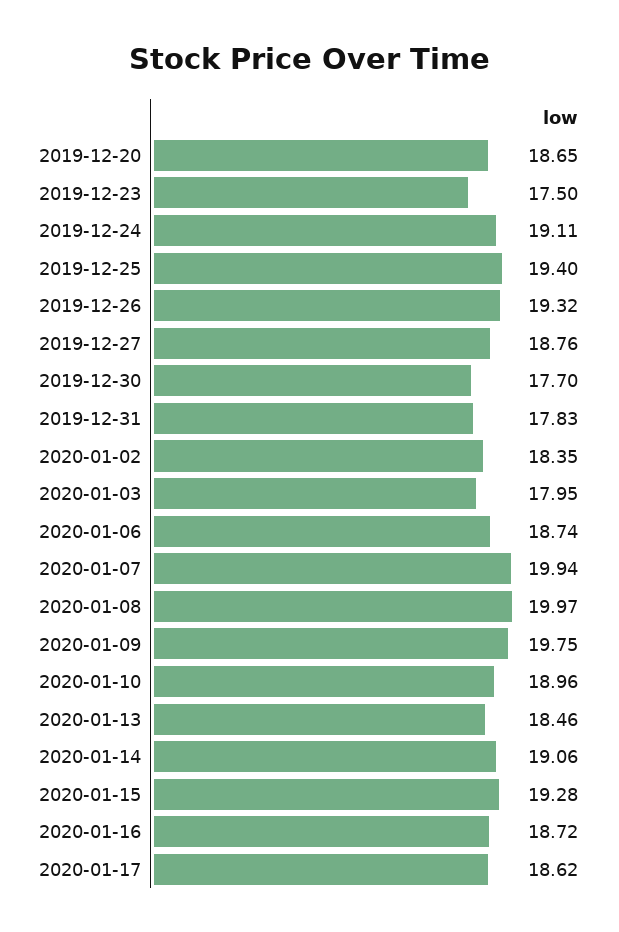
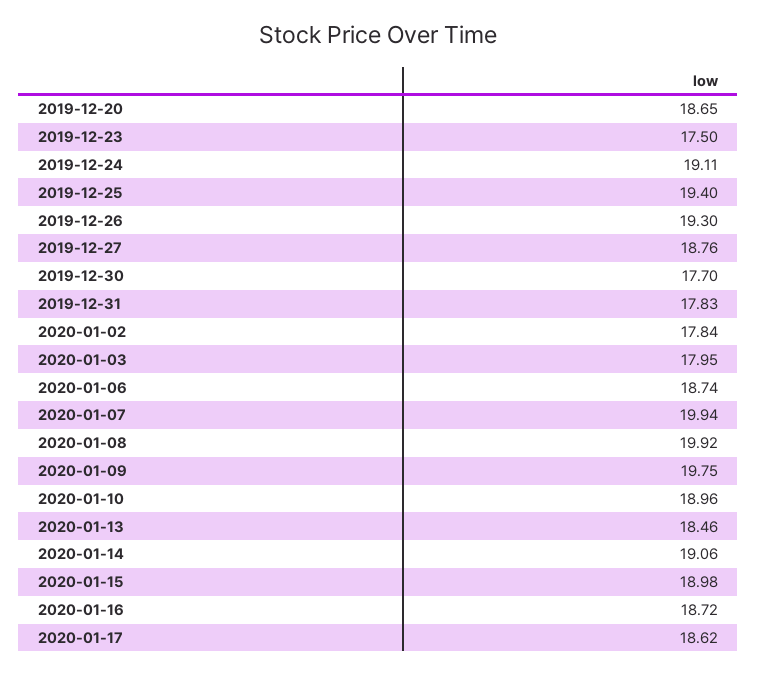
  {
    "2019-12-20": 18.65,
    "2019-12-23": 17.5,
    "2019-12-24": 19.11,
    "2019-12-25": 19.4,
-   "2019-12-26": 19.32,
+   "2019-12-26": 19.3,
    "2019-12-27": 18.76,
    "2019-12-30": 17.7,
    "2019-12-31": 17.83,
-   "2020-01-02": 18.35,
+   "2020-01-02": 17.84,
    "2020-01-03": 17.95,
    "2020-01-06": 18.74,
    "2020-01-07": 19.94,
-   "2020-01-08": 19.97,
+   "2020-01-08": 19.92,
    "2020-01-09": 19.75,
    "2020-01-10": 18.96,
    "2020-01-13": 18.46,
    "2020-01-14": 19.06,
-   "2020-01-15": 19.28,
+   "2020-01-15": 18.98,
    "2020-01-16": 18.72,
    "2020-01-17": 18.62
  }

